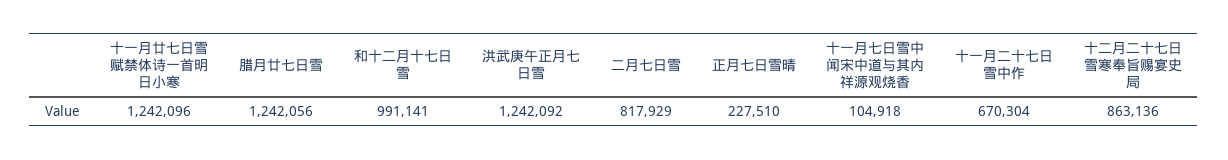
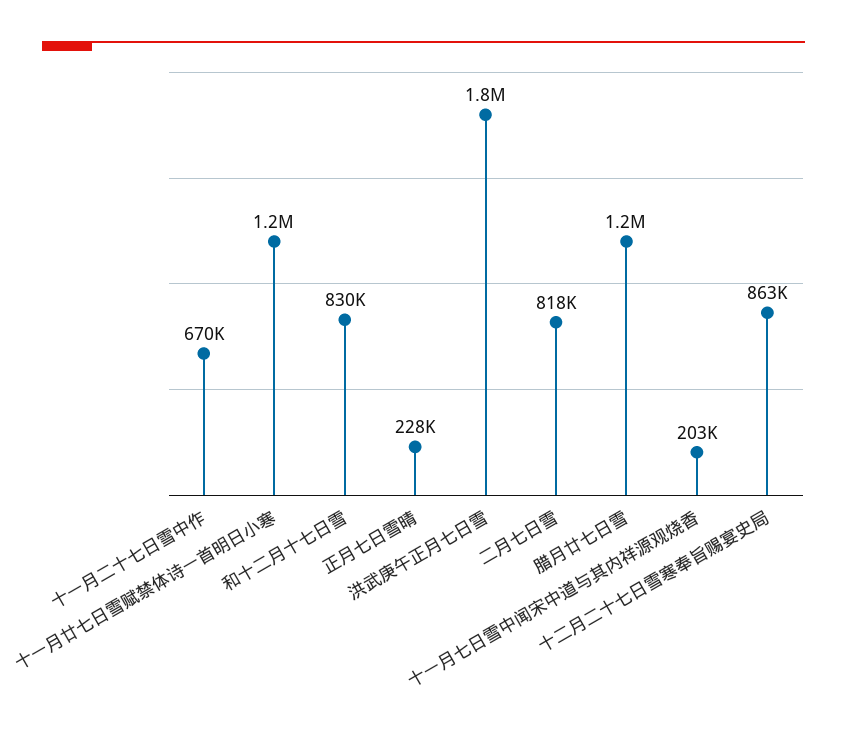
  {
    "十一月廿七日雪赋禁体诗一首明日小寒": 1242096,
    "腊月廿七日雪": 1242056,
-   "和十二月十七日雪": 991141,
+   "和十二月十七日雪": 830000,
-   "洪武庚午正月七日雪": 1242092,
+   "洪武庚午正月七日雪": 1800000,
    "二月七日雪": 817929,
    "正月七日雪晴": 227510,
-   "十一月七日雪中闻宋中道与其内祥源观烧香": 104918,
+   "十一月七日雪中闻宋中道与其内祥源观烧香": 203000,
    "十一月二十七日雪中作": 670304,
    "十二月二十七日雪寒奉旨赐宴史局": 863136
  }

